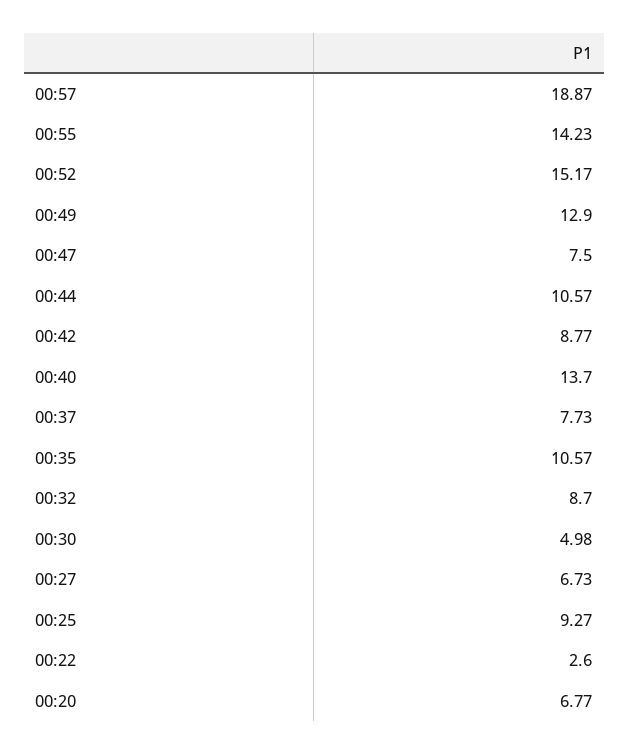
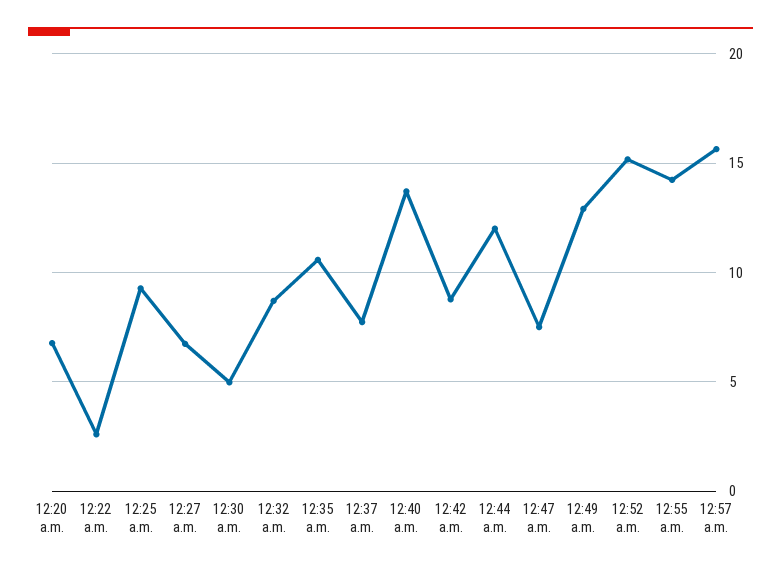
  {
-   "00:57": 18.87,
+   "00:57": 15.5,
    "00:55": 14.23,
    "00:52": 15.17,
    "00:49": 12.9,
    "00:47": 7.5,
-   "00:44": 10.57,
+   "00:44": 12,
    "00:42": 8.77,
    "00:40": 13.7,
    "00:37": 7.73,
    "00:35": 10.57,
    "00:32": 8.7,
    "00:30": 4.98,
    "00:27": 6.73,
    "00:25": 9.27,
    "00:22": 2.6,
    "00:20": 6.77
  }

